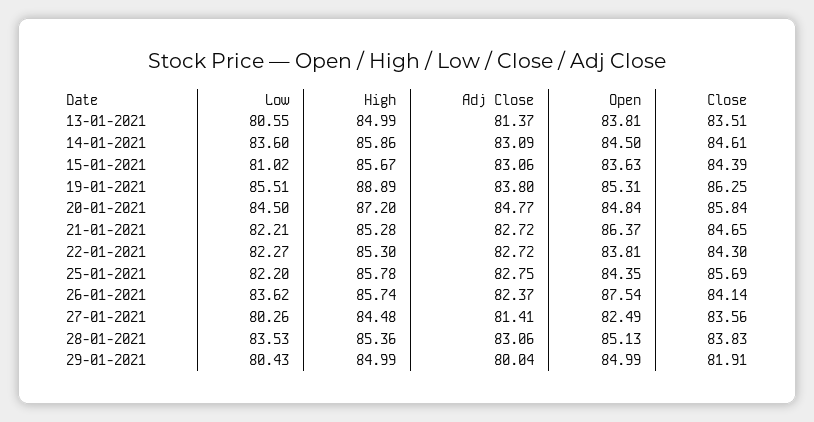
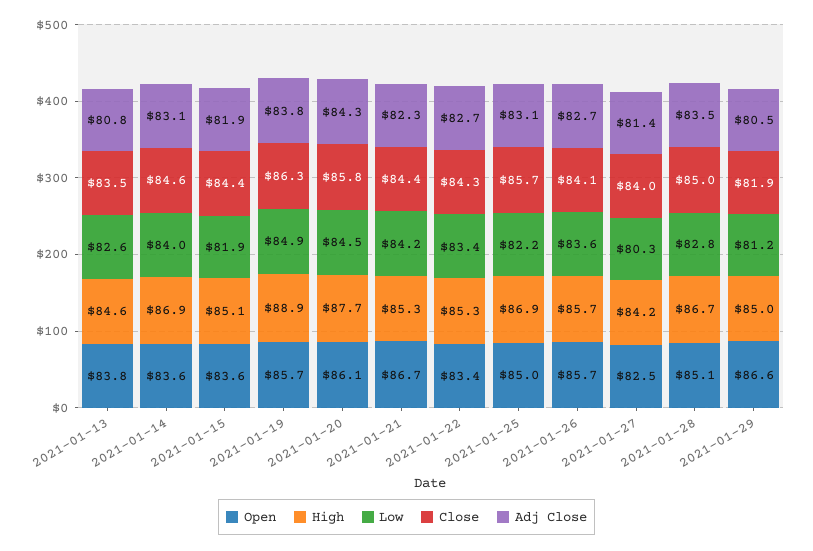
  {
    "Low": {
-     "13-01-2021": 80.55,
+     "13-01-2021": 82.6,
-     "14-01-2021": 83.6,
+     "14-01-2021": 84,
-     "15-01-2021": 81.02,
+     "15-01-2021": 81.9,
-     "19-01-2021": 85.51,
+     "19-01-2021": 84.9,
      "20-01-2021": 84.5,
-     "21-01-2021": 82.21,
+     "21-01-2021": 84.2,
-     "22-01-2021": 82.27,
+     "22-01-2021": 83.4,
      "25-01-2021": 82.2,
      "26-01-2021": 83.62,
      "27-01-2021": 80.26,
-     "28-01-2021": 83.53,
+     "28-01-2021": 82.8,
-     "29-01-2021": 80.43
+     "29-01-2021": 81.2
    },
    "High": {
-     "13-01-2021": 84.99,
+     "13-01-2021": 84.6,
-     "14-01-2021": 85.86,
+     "14-01-2021": 86.9,
-     "15-01-2021": 85.67,
+     "15-01-2021": 85.1,
      "19-01-2021": 88.89,
-     "20-01-2021": 87.2,
+     "20-01-2021": 87.7,
      "21-01-2021": 85.28,
      "22-01-2021": 85.3,
-     "25-01-2021": 85.78,
+     "25-01-2021": 86.9,
      "26-01-2021": 85.74,
-     "27-01-2021": 84.48,
+     "27-01-2021": 84.2,
-     "28-01-2021": 85.36,
+     "28-01-2021": 86.7,
      "29-01-2021": 84.99
    },
    "Adj Close": {
-     "13-01-2021": 81.37,
+     "13-01-2021": 80.8,
      "14-01-2021": 83.09,
-     "15-01-2021": 83.06,
+     "15-01-2021": 81.9,
      "19-01-2021": 83.8,
-     "20-01-2021": 84.77,
+     "20-01-2021": 84.3,
-     "21-01-2021": 82.72,
+     "21-01-2021": 82.3,
      "22-01-2021": 82.72,
-     "25-01-2021": 82.75,
+     "25-01-2021": 83.1,
-     "26-01-2021": 82.37,
+     "26-01-2021": 82.7,
      "27-01-2021": 81.41,
-     "28-01-2021": 83.06,
+     "28-01-2021": 83.5,
-     "29-01-2021": 80.04
+     "29-01-2021": 80.5
    },
    "Open": {
      "13-01-2021": 83.81,
-     "14-01-2021": 84.5,
+     "14-01-2021": 83.6,
      "15-01-2021": 83.63,
-     "19-01-2021": 85.31,
+     "19-01-2021": 85.7,
-     "20-01-2021": 84.84,
+     "20-01-2021": 86.1,
-     "21-01-2021": 86.37,
+     "21-01-2021": 86.7,
-     "22-01-2021": 83.81,
+     "22-01-2021": 83.4,
-     "25-01-2021": 84.35,
+     "25-01-2021": 85,
-     "26-01-2021": 87.54,
+     "26-01-2021": 85.7,
      "27-01-2021": 82.49,
      "28-01-2021": 85.13,
-     "29-01-2021": 84.99
+     "29-01-2021": 86.6
    },
    "Close": {
      "13-01-2021": 83.51,
      "14-01-2021": 84.61,
      "15-01-2021": 84.39,
      "19-01-2021": 86.25,
      "20-01-2021": 85.84,
-     "21-01-2021": 84.65,
+     "21-01-2021": 84.4,
      "22-01-2021": 84.3,
      "25-01-2021": 85.69,
      "26-01-2021": 84.14,
-     "27-01-2021": 83.56,
+     "27-01-2021": 84,
-     "28-01-2021": 83.83,
+     "28-01-2021": 85,
      "29-01-2021": 81.91
    }
  }

